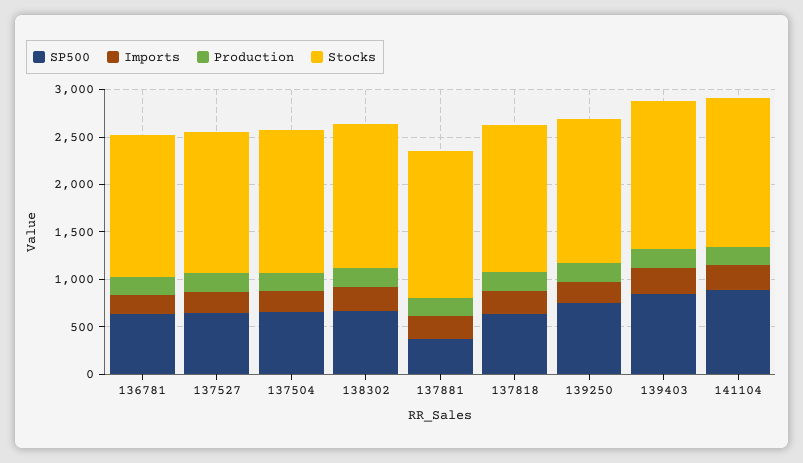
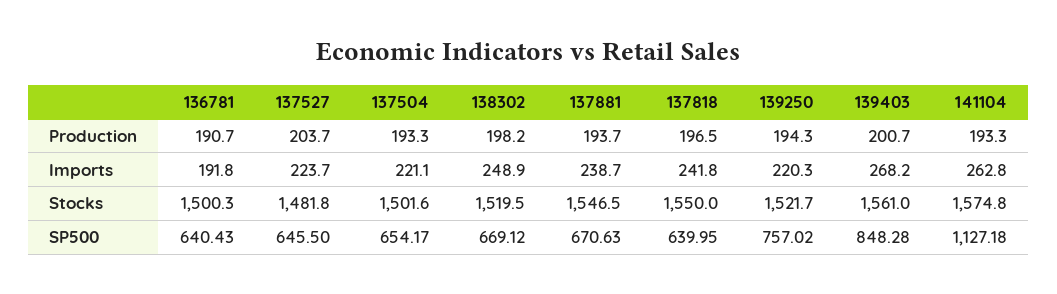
  {
    "SP500": {
      "136781": 640.43,
      "137527": 645.5,
      "137504": 654.17,
      "138302": 669.12,
-     "137881": 400,
+     "137881": 670.63,
      "137818": 639.95,
      "139250": 757.02,
      "139403": 848.28,
-     "141104": 900
+     "141104": 1127.18
    },
    "Imports": {
      "136781": 191.8,
      "137527": 223.7,
      "137504": 221.1,
      "138302": 248.9,
      "137881": 238.7,
      "137818": 241.8,
      "139250": 220.3,
      "139403": 268.2,
      "141104": 262.8
    },
    "Production": {
      "136781": 190.7,
      "137527": 203.7,
      "137504": 193.3,
      "138302": 198.2,
      "137881": 193.7,
      "137818": 196.5,
      "139250": 194.3,
      "139403": 200.7,
      "141104": 193.3
    },
    "Stocks": {
      "136781": 1500.3,
      "137527": 1481.8,
      "137504": 1501.6,
      "138302": 1519.5,
      "137881": 1546.5,
      "137818": 1550,
      "139250": 1521.7,
      "139403": 1561,
      "141104": 1574.8
    }
  }

